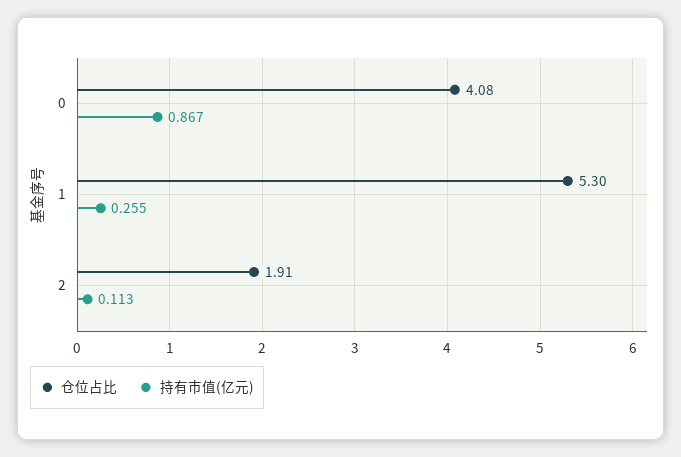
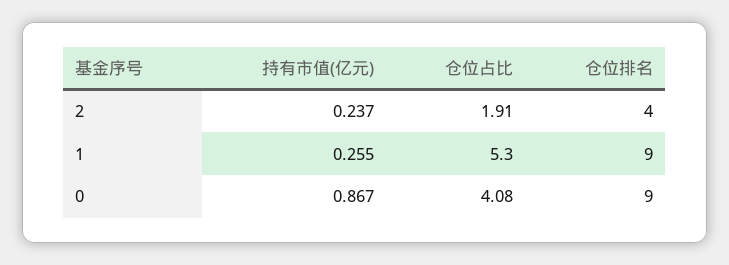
  {
    "仓位占比": {
      "0": 4.08,
      "1": 5.3,
      "2": 1.91
    },
    "持有市值(亿元)": {
      "0": 0.867,
      "1": 0.255,
-     "2": 0.113
+     "2": 0.237
-   }
+   },
+   "仓位排名": {
+     "2": 4,
+     "1": 9,
+     "0": 9
+   }
  }

